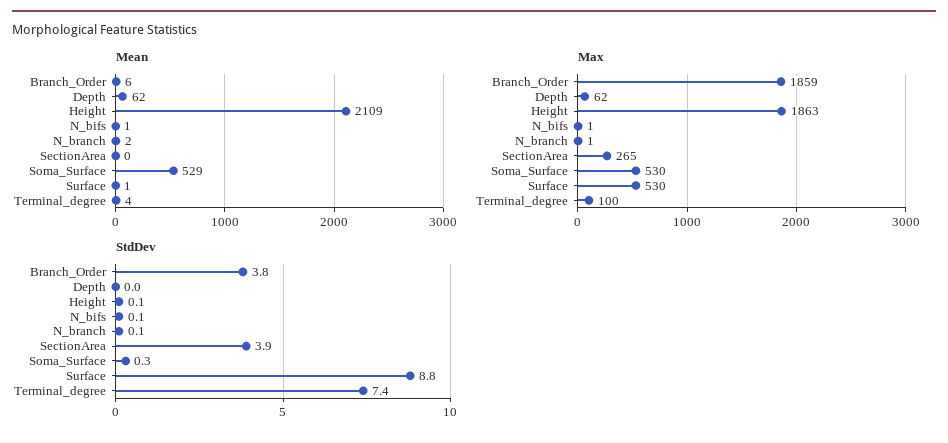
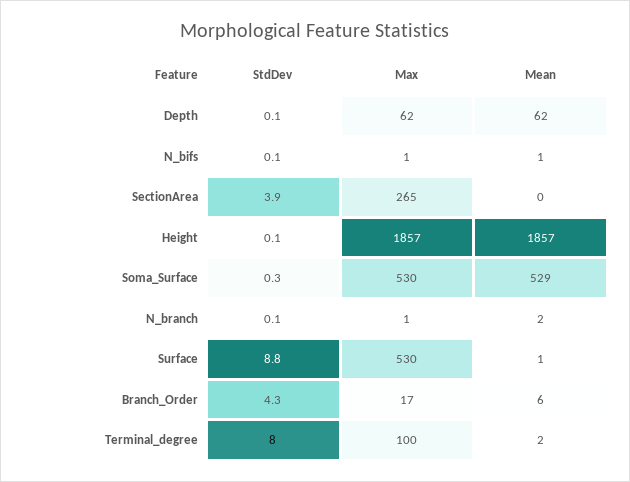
  {
    "Mean": {
      "Branch_Order": 6,
      "Depth": 62,
-     "Height": 2109,
+     "Height": 1857,
      "N_bifs": 1,
      "N_branch": 2,
      "SectionArea": 0,
      "Soma_Surface": 529,
      "Surface": 1,
-     "Terminal_degree": 4
+     "Terminal_degree": 2
    },
    "Max": {
-     "Branch_Order": 1859,
+     "Branch_Order": 17,
      "Depth": 62,
-     "Height": 1863,
+     "Height": 1857,
      "N_bifs": 1,
      "N_branch": 1,
      "SectionArea": 265,
      "Soma_Surface": 530,
      "Surface": 530,
      "Terminal_degree": 100
    },
    "StdDev": {
-     "Branch_Order": 3.8,
+     "Branch_Order": 4.3,
-     "Depth": 0,
+     "Depth": 0.1,
      "Height": 0.1,
      "N_bifs": 0.1,
      "N_branch": 0.1,
      "SectionArea": 3.9,
      "Soma_Surface": 0.3,
      "Surface": 8.8,
-     "Terminal_degree": 7.4
+     "Terminal_degree": 8
    }
  }

